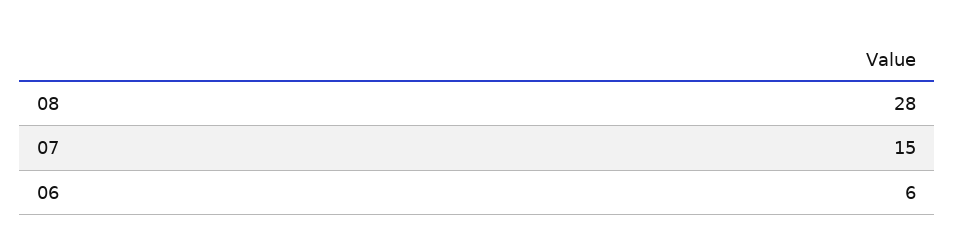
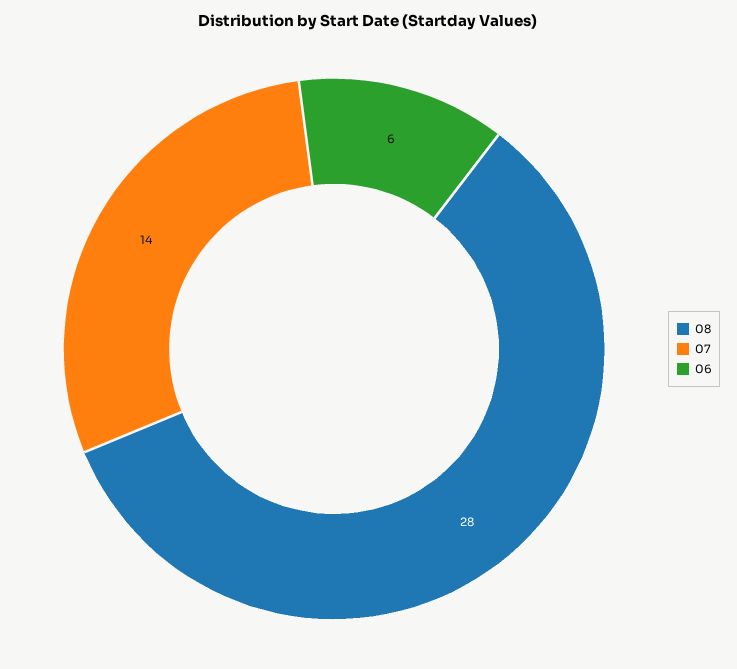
  {
    "08": 28,
-   "07": 15,
+   "07": 14,
    "06": 6
  }

